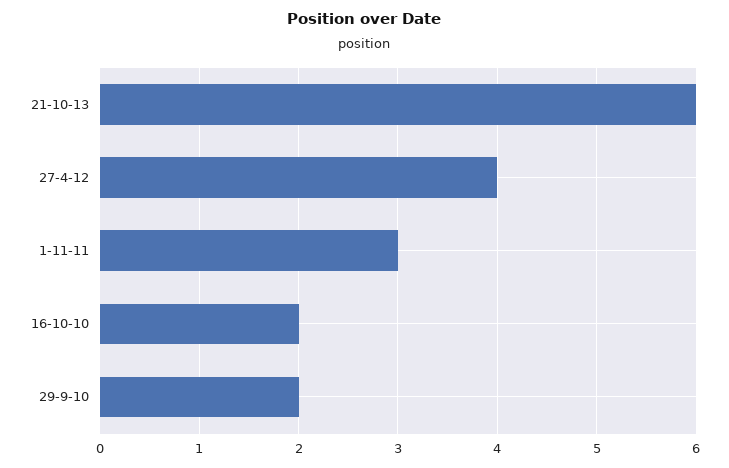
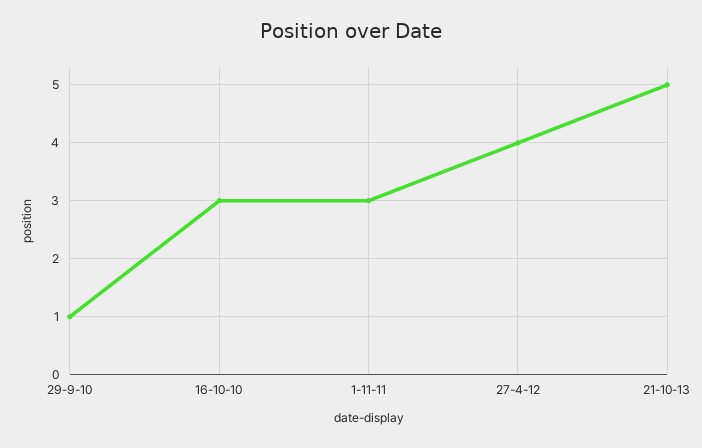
  {
-   "21-10-13": 6,
+   "21-10-13": 5,
    "27-4-12": 4,
    "1-11-11": 3,
-   "16-10-10": 2,
+   "16-10-10": 3,
-   "29-9-10": 2
+   "29-9-10": 1
  }

